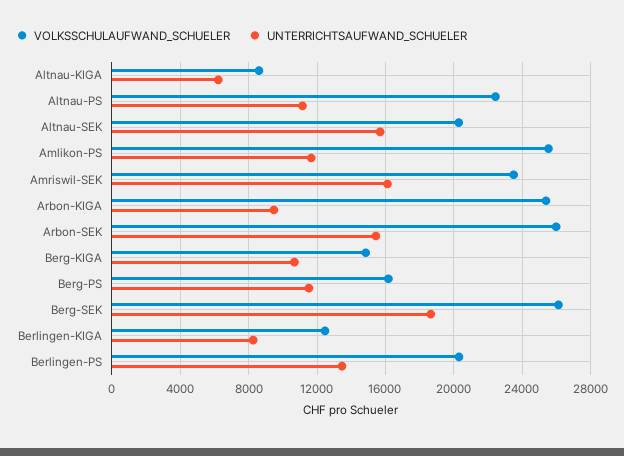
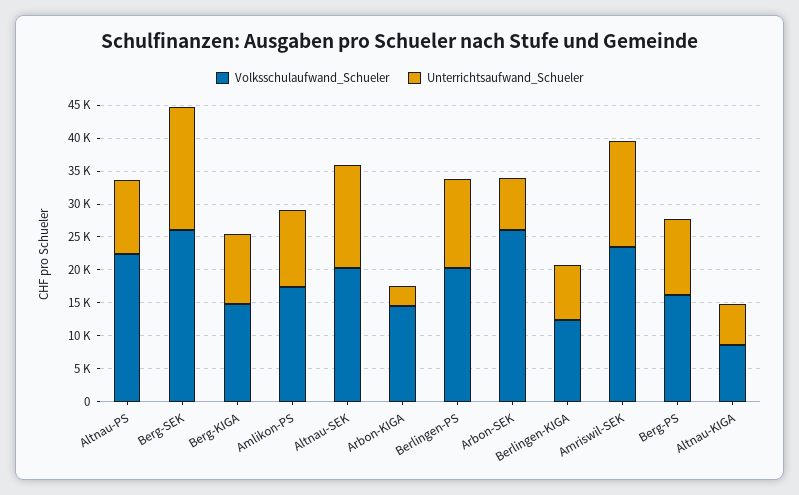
  {
    "VOLKSSCHULAUFWAND_SCHUELER": {
      "Altnau-KIGA": 8500,
      "Altnau-PS": 22500,
      "Altnau-SEK": 20500,
-     "Amlikon-PS": 25500,
+     "Amlikon-PS": 17500,
      "Amriswil-SEK": 23500,
-     "Arbon-KIGA": 25500,
+     "Arbon-KIGA": 15000,
      "Arbon-SEK": 26000,
      "Berg-KIGA": 15000,
      "Berg-PS": 16000,
      "Berg-SEK": 26000,
      "Berlingen-KIGA": 12500,
      "Berlingen-PS": 20500
    },
    "UNTERRICHTSAUFWAND_SCHUELER": {
      "Altnau-KIGA": 6000,
      "Altnau-PS": 11000,
      "Altnau-SEK": 15500,
      "Amlikon-PS": 11500,
      "Amriswil-SEK": 16000,
-     "Arbon-KIGA": 9500,
+     "Arbon-KIGA": 2500,
-     "Arbon-SEK": 15500,
+     "Arbon-SEK": 7500,
      "Berg-KIGA": 10500,
      "Berg-PS": 11500,
      "Berg-SEK": 18500,
      "Berlingen-KIGA": 8500,
      "Berlingen-PS": 13500
    }
  }

